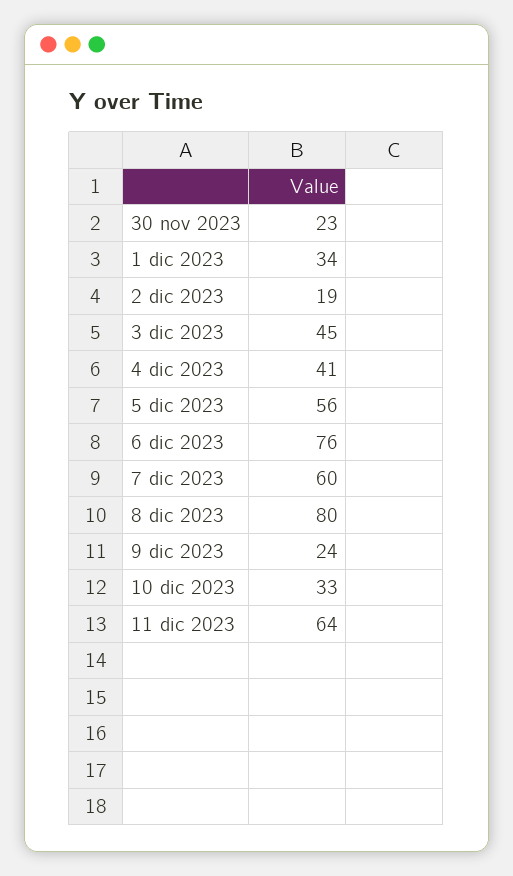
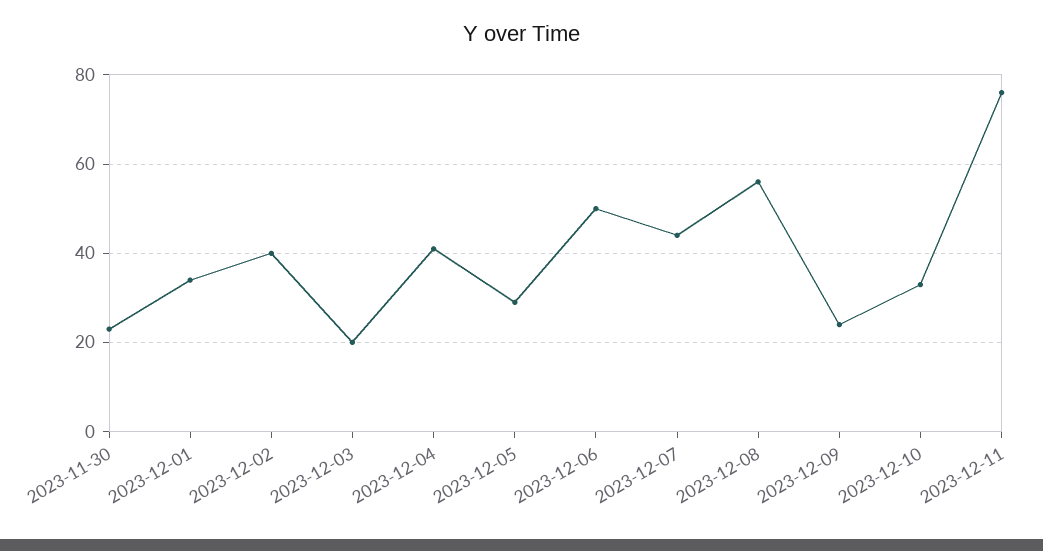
  {
    "30 nov 2023": 23,
    "1 dic 2023": 34,
-   "2 dic 2023": 19,
+   "2 dic 2023": 40,
-   "3 dic 2023": 45,
+   "3 dic 2023": 20,
    "4 dic 2023": 41,
-   "5 dic 2023": 56,
+   "5 dic 2023": 30,
-   "6 dic 2023": 76,
+   "6 dic 2023": 50,
-   "7 dic 2023": 60,
+   "7 dic 2023": 45,
-   "8 dic 2023": 80,
+   "8 dic 2023": 55,
    "9 dic 2023": 24,
    "10 dic 2023": 33,
-   "11 dic 2023": 64
+   "11 dic 2023": 75
  }

